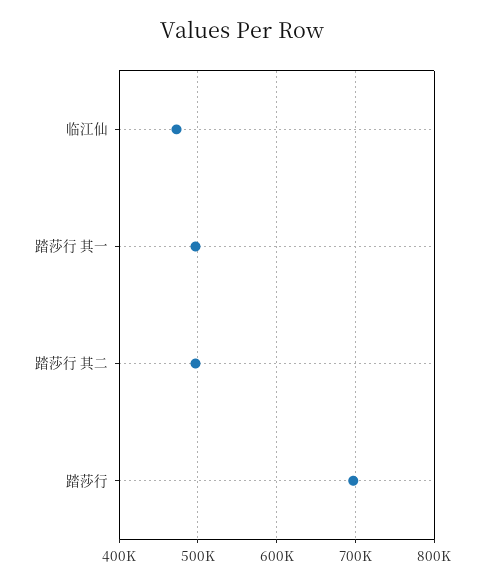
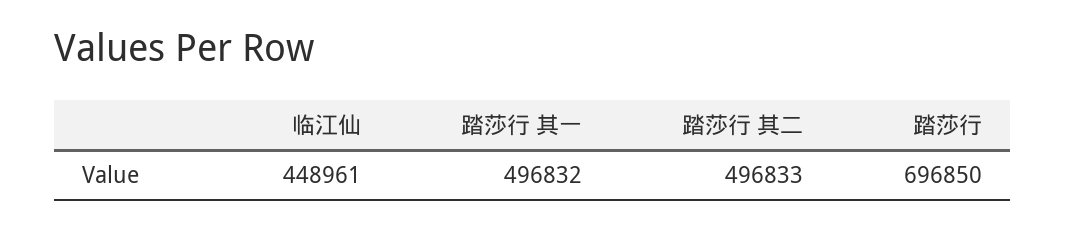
  {
-   "临江仙": 470000,
+   "临江仙": 448961,
    "踏莎行 其一": 496832,
    "踏莎行 其二": 496833,
    "踏莎行": 696850
  }

